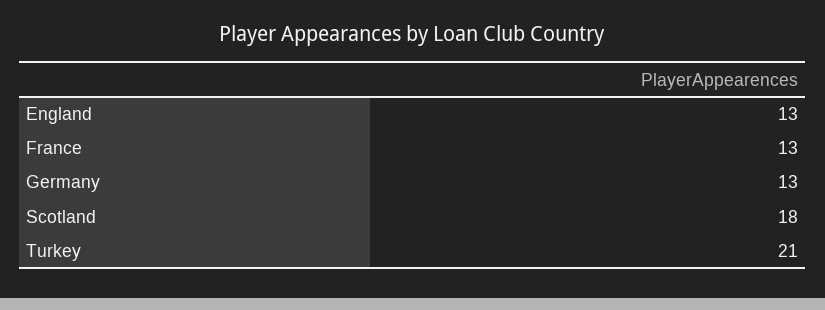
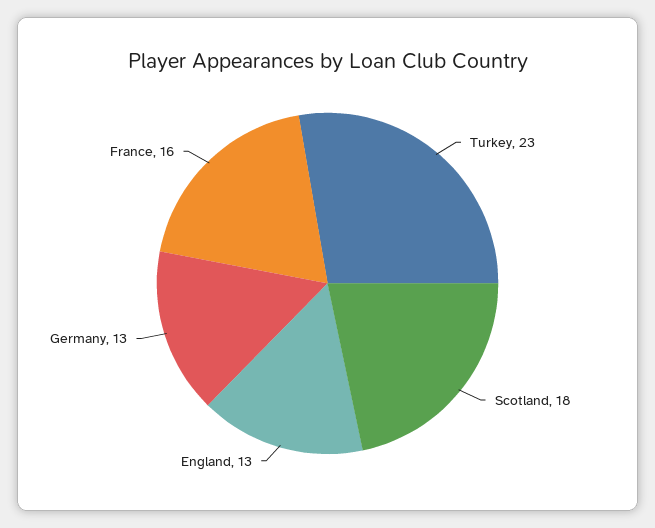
  {
    "England": 13,
-   "France": 13,
+   "France": 16,
    "Germany": 13,
    "Scotland": 18,
-   "Turkey": 21
+   "Turkey": 23
  }

